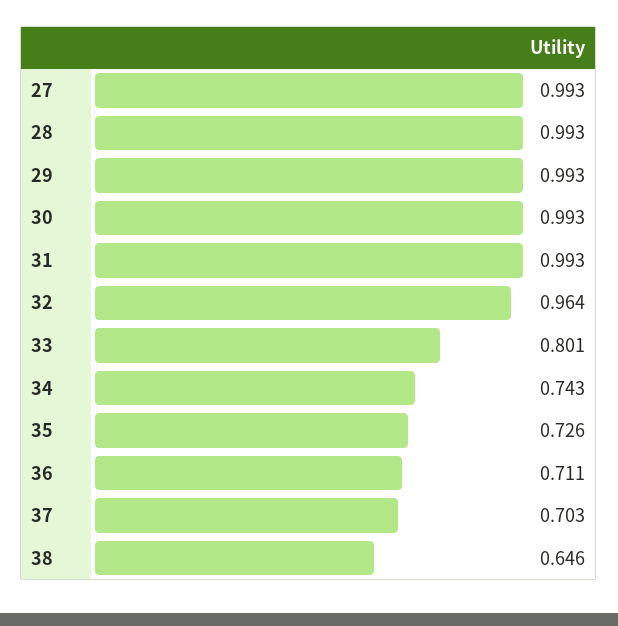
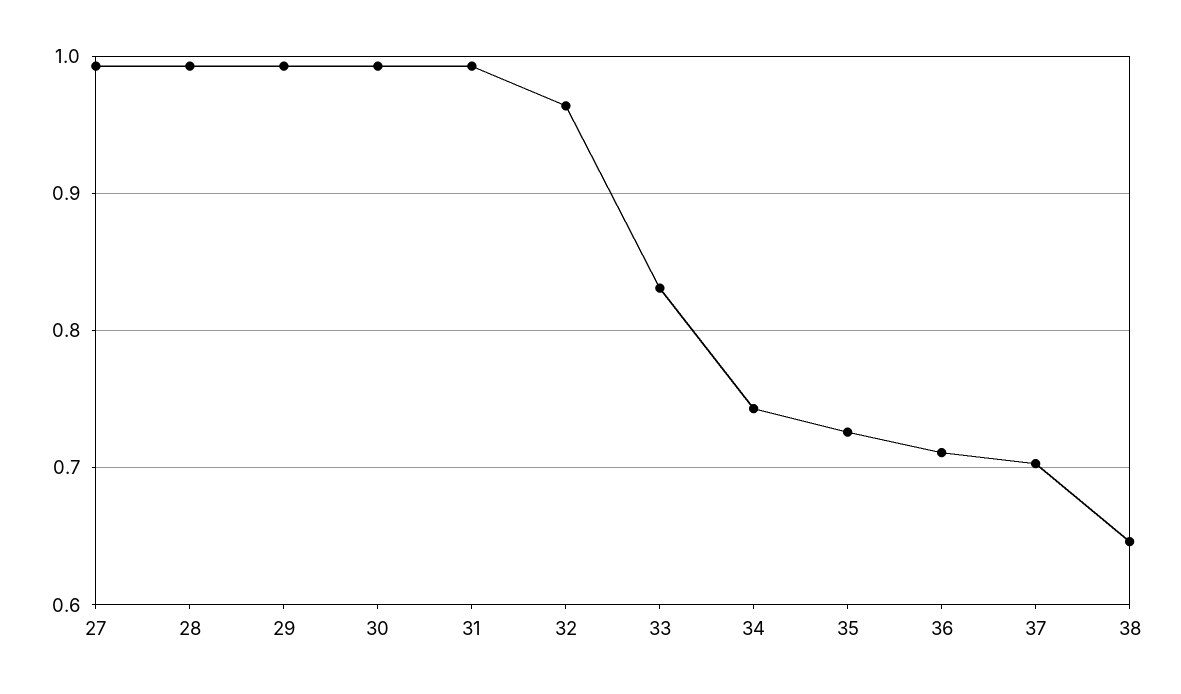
  {
    "27": 0.993,
    "28": 0.993,
    "29": 0.993,
    "30": 0.993,
    "31": 0.993,
    "32": 0.964,
-   "33": 0.801,
+   "33": 0.83,
    "34": 0.743,
    "35": 0.726,
    "36": 0.711,
    "37": 0.703,
    "38": 0.646
  }

